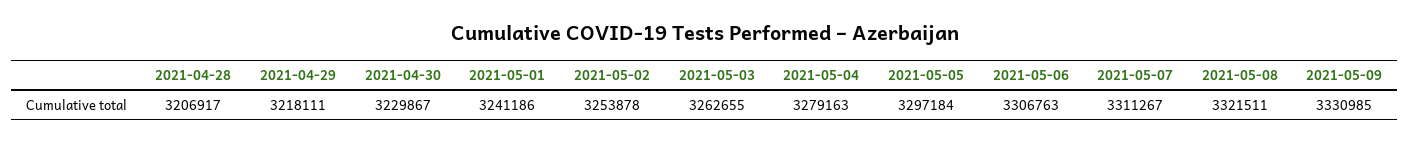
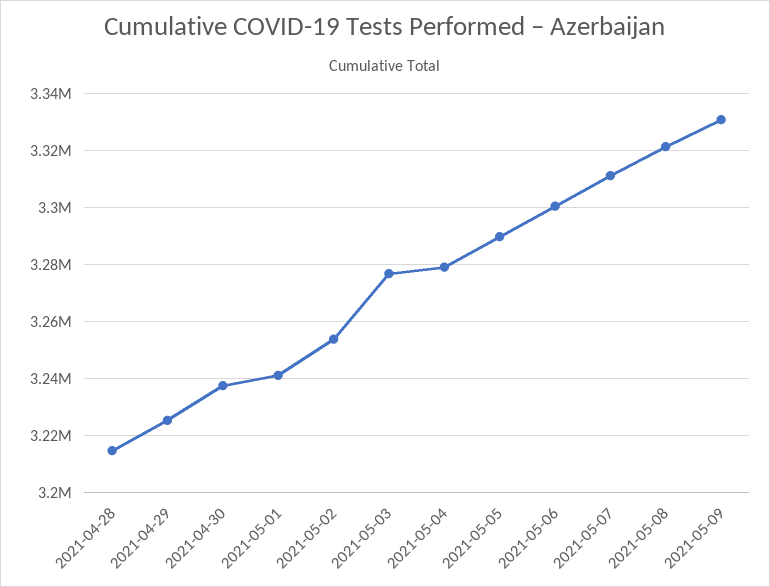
  {
-   "2021-04-28": 3206917,
+   "2021-04-28": 3215000,
-   "2021-04-29": 3218111,
+   "2021-04-29": 3225000,
-   "2021-04-30": 3229867,
+   "2021-04-30": 3237500,
    "2021-05-01": 3241186,
    "2021-05-02": 3253878,
-   "2021-05-03": 3262655,
+   "2021-05-03": 3277500,
    "2021-05-04": 3279163,
-   "2021-05-05": 3297184,
+   "2021-05-05": 3290000,
-   "2021-05-06": 3306763,
+   "2021-05-06": 3300000,
    "2021-05-07": 3311267,
    "2021-05-08": 3321511,
    "2021-05-09": 3330985
  }

